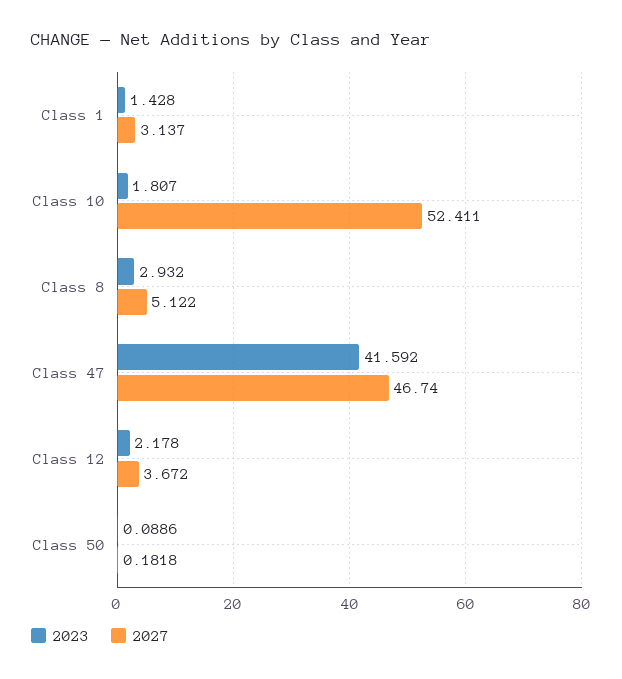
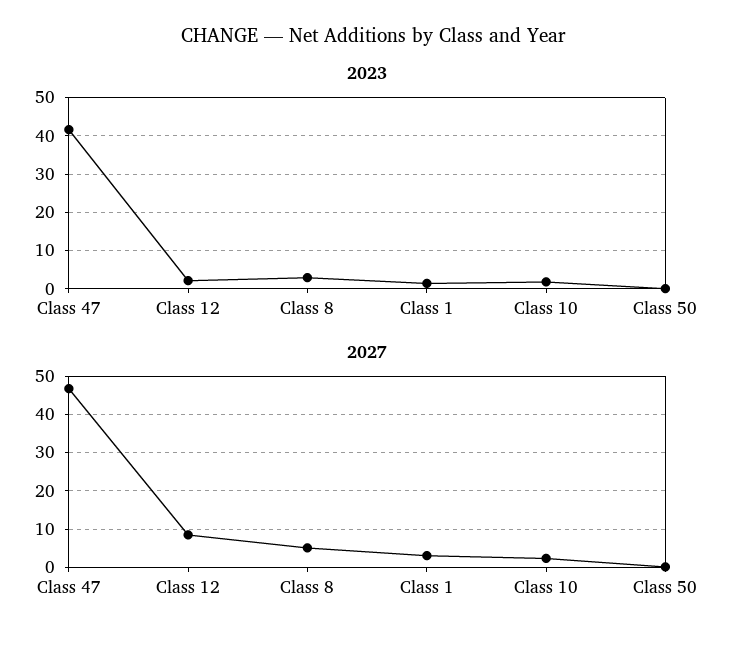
  {
    "2023": {
      "Class 1": 1.428,
      "Class 10": 1.807,
      "Class 8": 2.932,
      "Class 47": 41.592,
      "Class 12": 2.178,
      "Class 50": 0.0886
    },
    "2027": {
      "Class 1": 3.137,
-     "Class 10": 52.411,
+     "Class 10": 2,
      "Class 8": 5.122,
      "Class 47": 46.74,
-     "Class 12": 3.672,
+     "Class 12": 8,
      "Class 50": 0.1818
    }
  }

